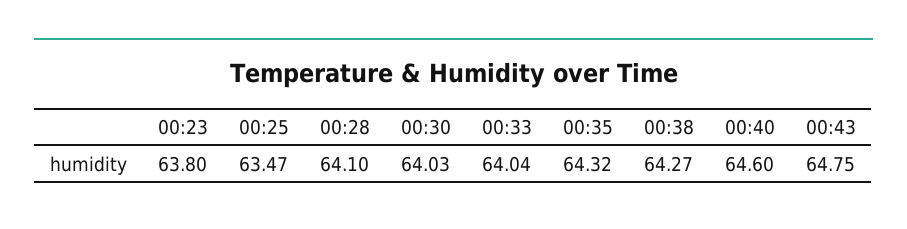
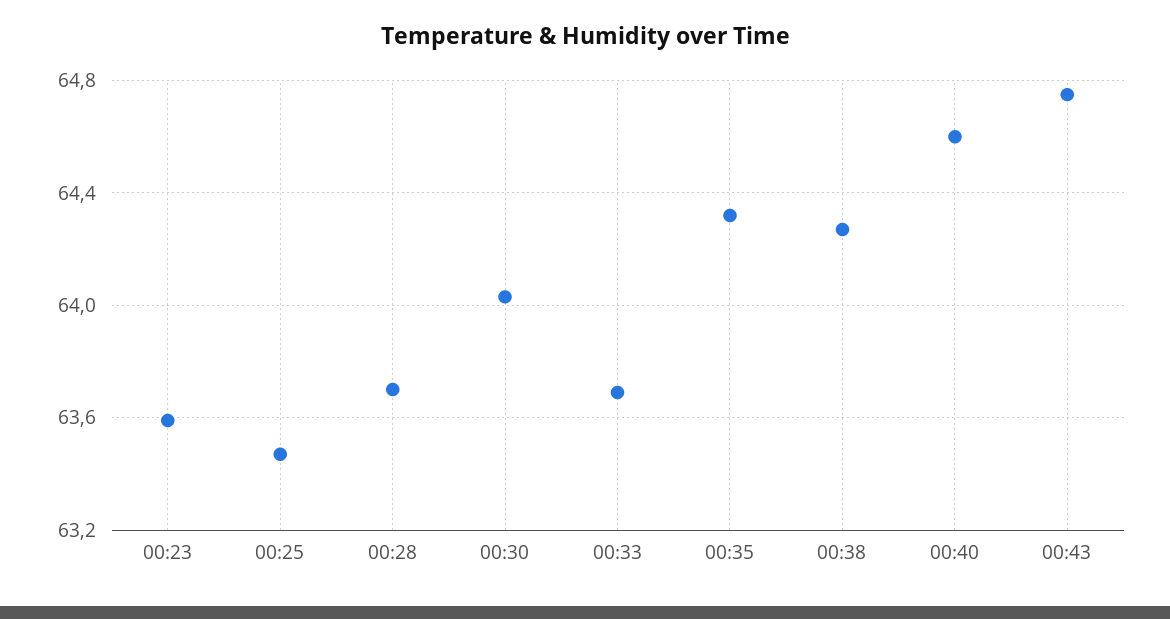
  {
-   "00:23": 63.8,
+   "00:23": 63.6,
    "00:25": 63.47,
-   "00:28": 64.1,
+   "00:28": 63.7,
    "00:30": 64.03,
-   "00:33": 64.04,
+   "00:33": 63.7,
    "00:35": 64.32,
    "00:38": 64.27,
    "00:40": 64.6,
    "00:43": 64.75
  }

